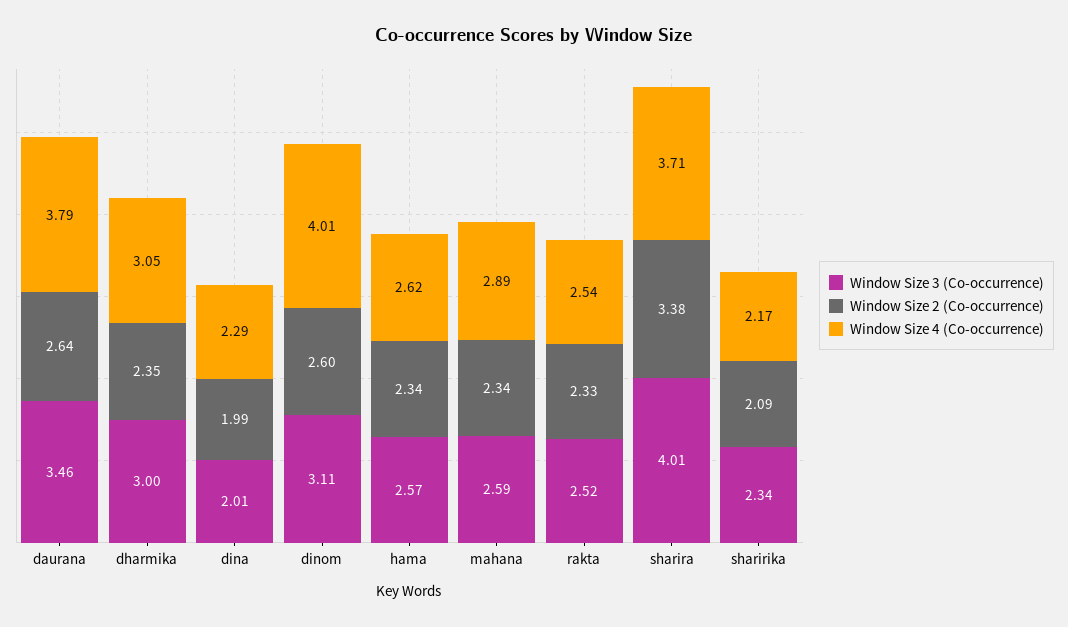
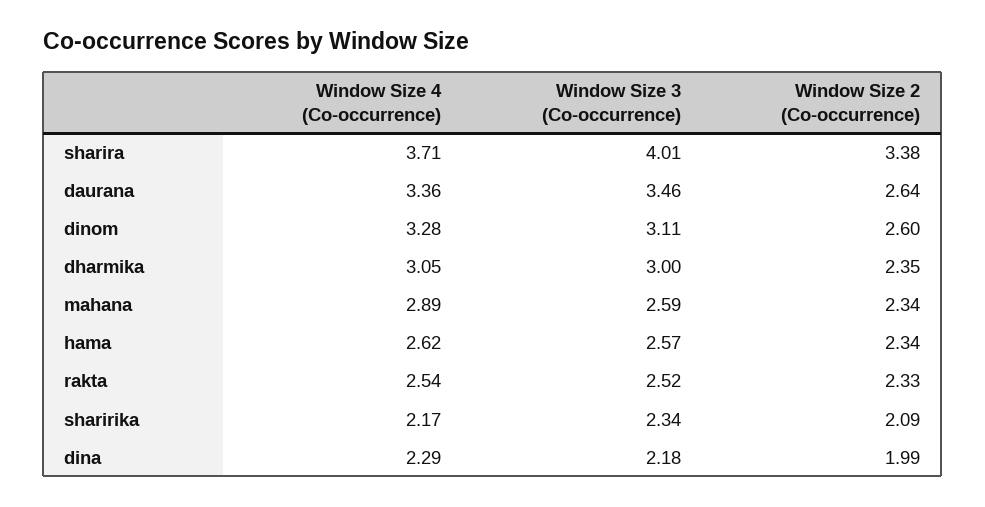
  {
    "Window Size 3 (Co-occurrence)": {
      "daurana": 3.46,
      "dharmika": 3,
-     "dina": 2.01,
+     "dina": 2.18,
      "dinom": 3.11,
      "hama": 2.57,
      "mahana": 2.59,
      "rakta": 2.52,
      "sharira": 4.01,
      "sharirika": 2.34
    },
    "Window Size 2 (Co-occurrence)": {
      "daurana": 2.64,
      "dharmika": 2.35,
      "dina": 1.99,
      "dinom": 2.6,
      "hama": 2.34,
      "mahana": 2.34,
      "rakta": 2.33,
      "sharira": 3.38,
      "sharirika": 2.09
    },
    "Window Size 4 (Co-occurrence)": {
-     "daurana": 3.79,
+     "daurana": 3.36,
      "dharmika": 3.05,
      "dina": 2.29,
-     "dinom": 4.01,
+     "dinom": 3.28,
      "hama": 2.62,
      "mahana": 2.89,
      "rakta": 2.54,
      "sharira": 3.71,
      "sharirika": 2.17
    }
  }

